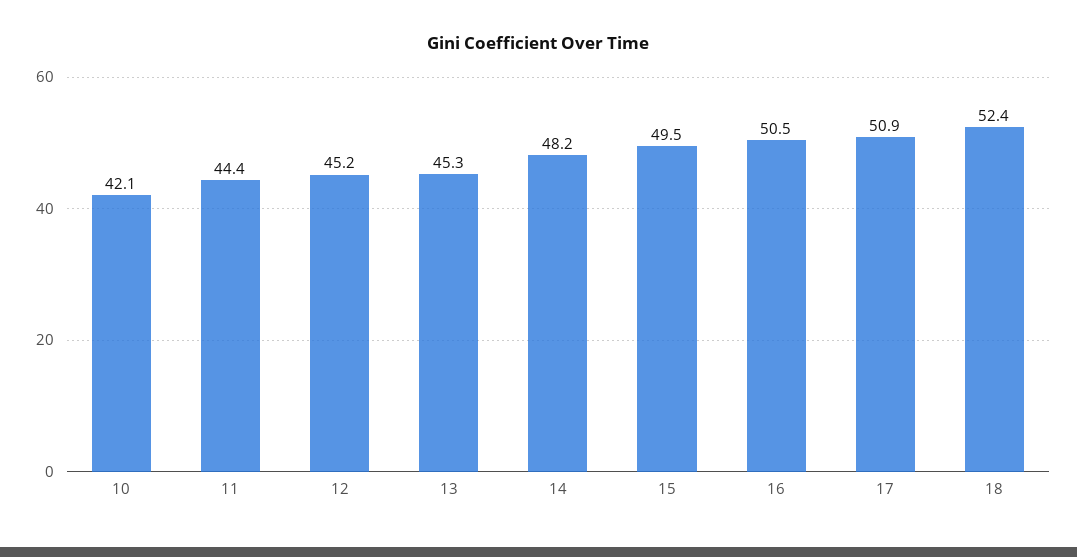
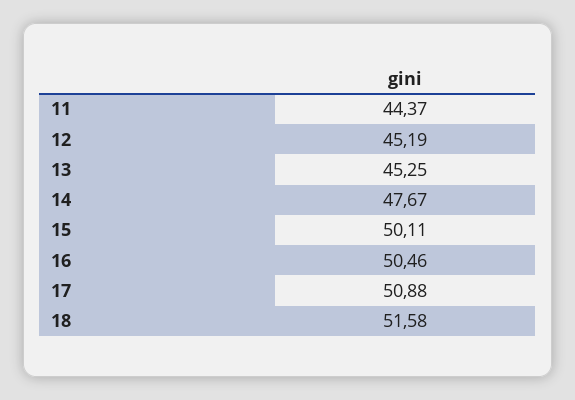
  {
-   "10": 42.1,
    "11": 44.37,
    "12": 45.19,
    "13": 45.25,
-   "14": 48.2,
+   "14": 47.67,
-   "15": 49.5,
+   "15": 50.11,
    "16": 50.46,
    "17": 50.88,
-   "18": 52.4
+   "18": 51.58
  }

